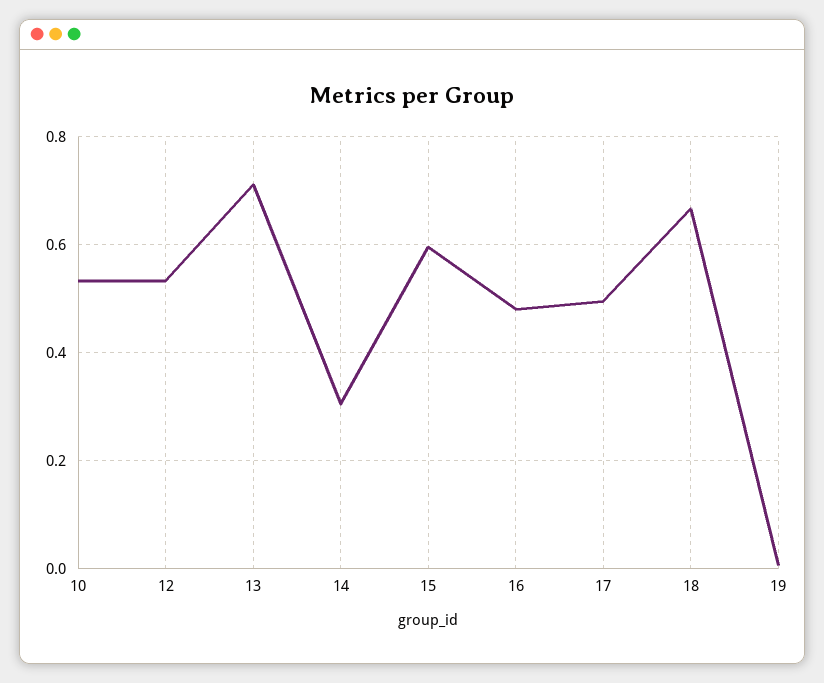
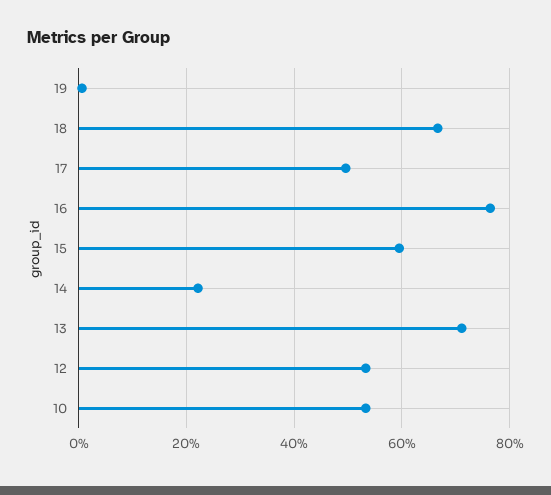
  {
    "10": 0.54,
    "12": 0.54,
    "13": 0.72,
-   "14": 0.3,
+   "14": 0.22,
    "15": 0.6,
-   "16": 0.48,
+   "16": 0.76,
    "17": 0.5,
    "18": 0.66,
    "19": 0
  }

